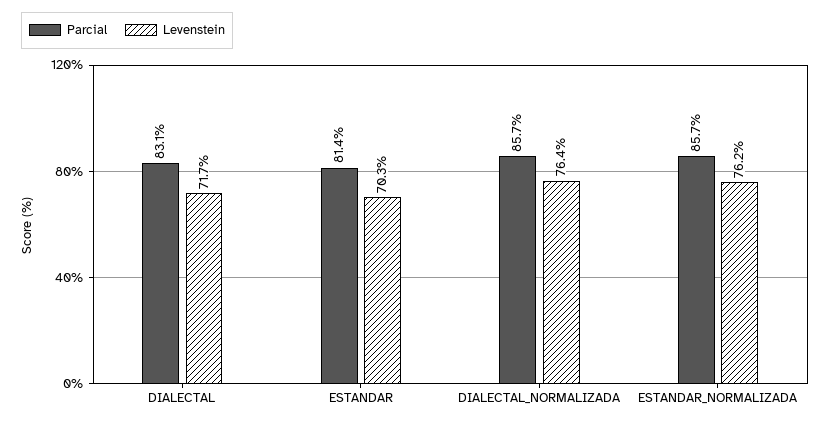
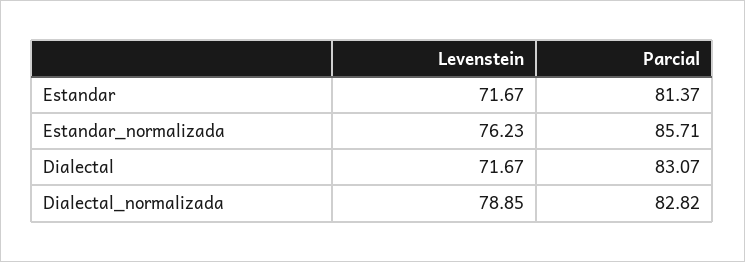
  {
    "Parcial": {
      "DIALECTAL": 83.07,
      "ESTANDAR": 81.37,
-     "DIALECTAL_NORMALIZADA": 85.7,
+     "DIALECTAL_NORMALIZADA": 82.82,
      "ESTANDAR_NORMALIZADA": 85.71
    },
    "Levenstein": {
      "DIALECTAL": 71.67,
-     "ESTANDAR": 70.3,
+     "ESTANDAR": 71.67,
-     "DIALECTAL_NORMALIZADA": 76.4,
+     "DIALECTAL_NORMALIZADA": 78.85,
      "ESTANDAR_NORMALIZADA": 76.23
    }
  }

